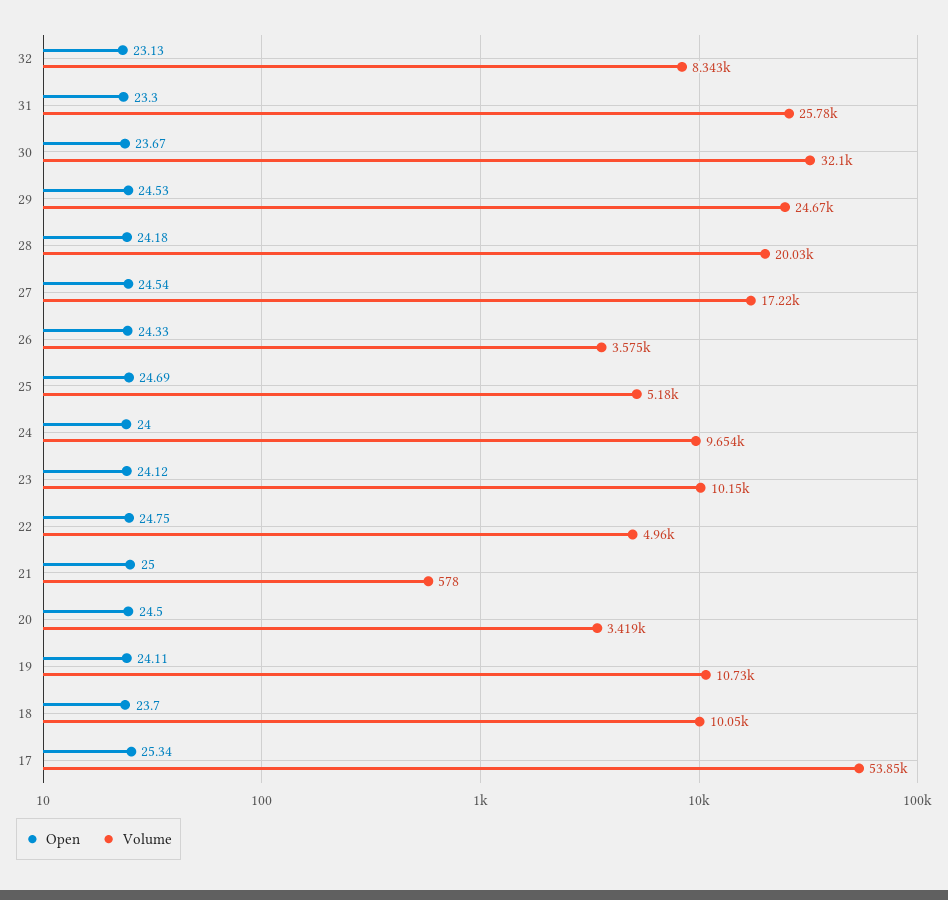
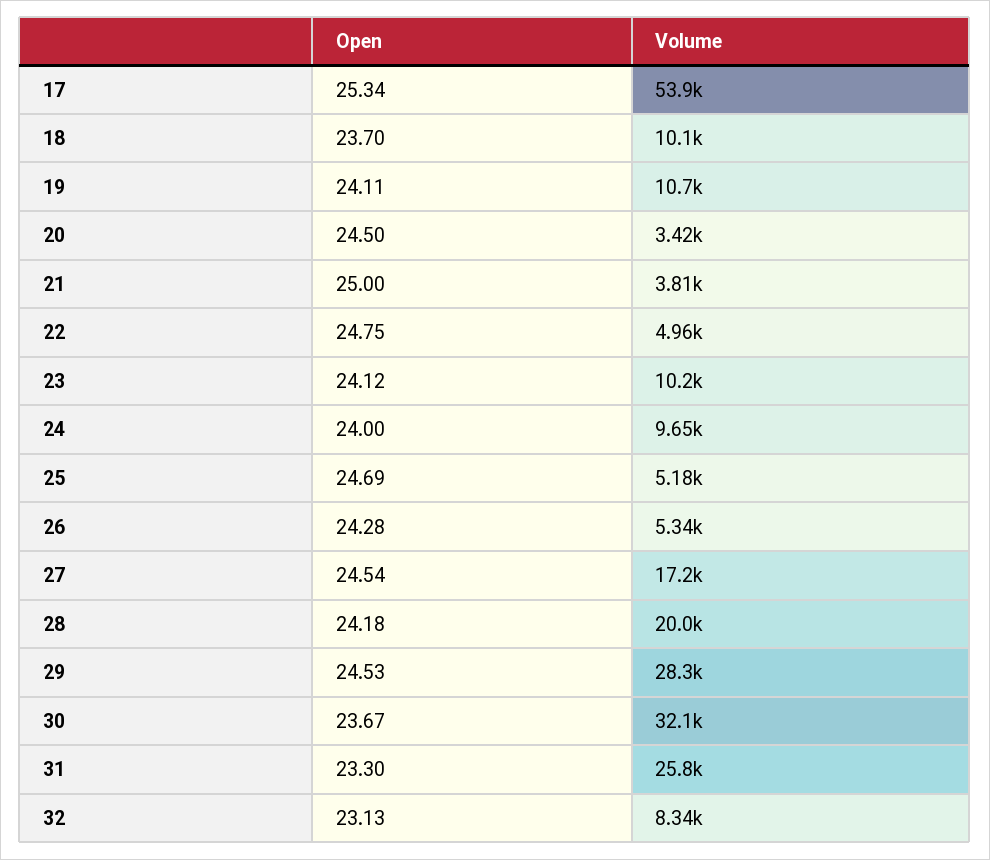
  {
    "Open": {
      "32": 23.13,
      "31": 23.3,
      "30": 23.67,
      "29": 24.53,
      "28": 24.18,
      "27": 24.54,
-     "26": 24.33,
+     "26": 24.28,
      "25": 24.69,
      "24": 24,
      "23": 24.12,
      "22": 24.75,
      "21": 25,
      "20": 24.5,
      "19": 24.11,
      "18": 23.7,
      "17": 25.34
    },
    "Volume": {
      "32": 8343,
      "31": 25780,
      "30": 32100,
-     "29": 24670,
+     "29": 28300,
      "28": 20030,
      "27": 17220,
-     "26": 3575,
+     "26": 5340,
      "25": 5180,
      "24": 9654,
      "23": 10150,
      "22": 4960,
-     "21": 578,
+     "21": 3810,
      "20": 3419,
      "19": 10730,
      "18": 10050,
      "17": 53850
    }
  }

